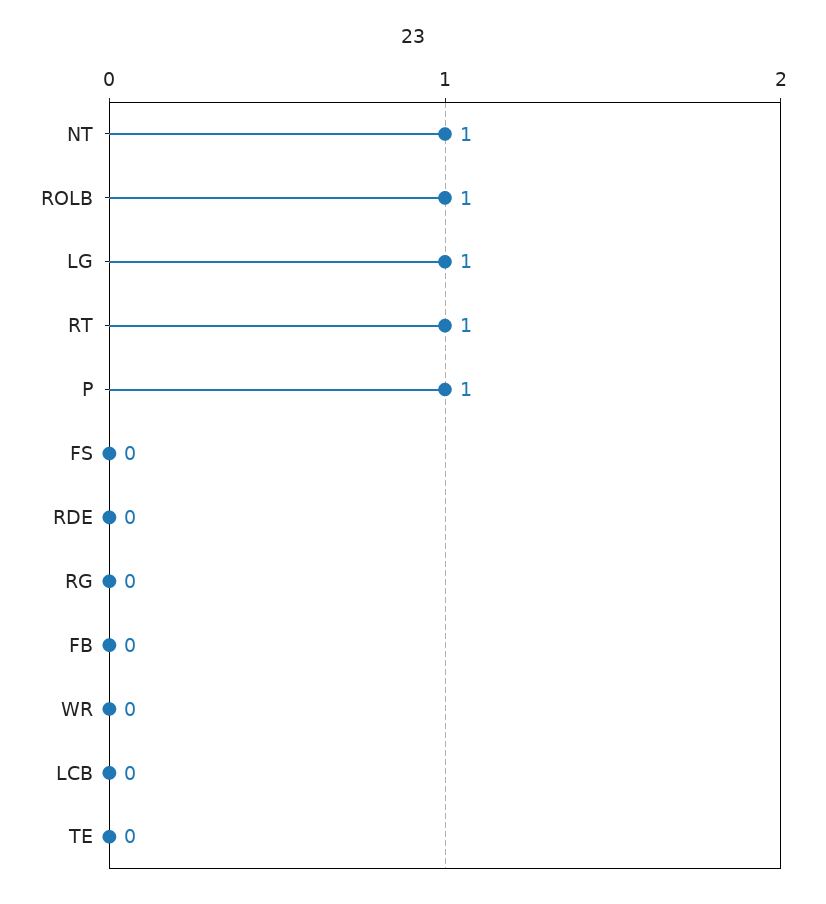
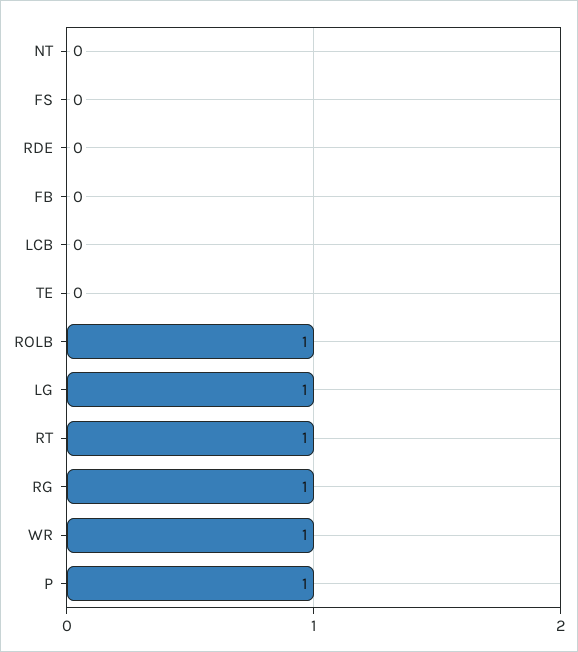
  {
-   "NT": 1,
+   "NT": 0,
    "ROLB": 1,
    "LG": 1,
    "RT": 1,
    "P": 1,
    "FS": 0,
    "RDE": 0,
-   "RG": 0,
+   "RG": 1,
    "FB": 0,
-   "WR": 0,
+   "WR": 1,
    "LCB": 0,
    "TE": 0
  }

